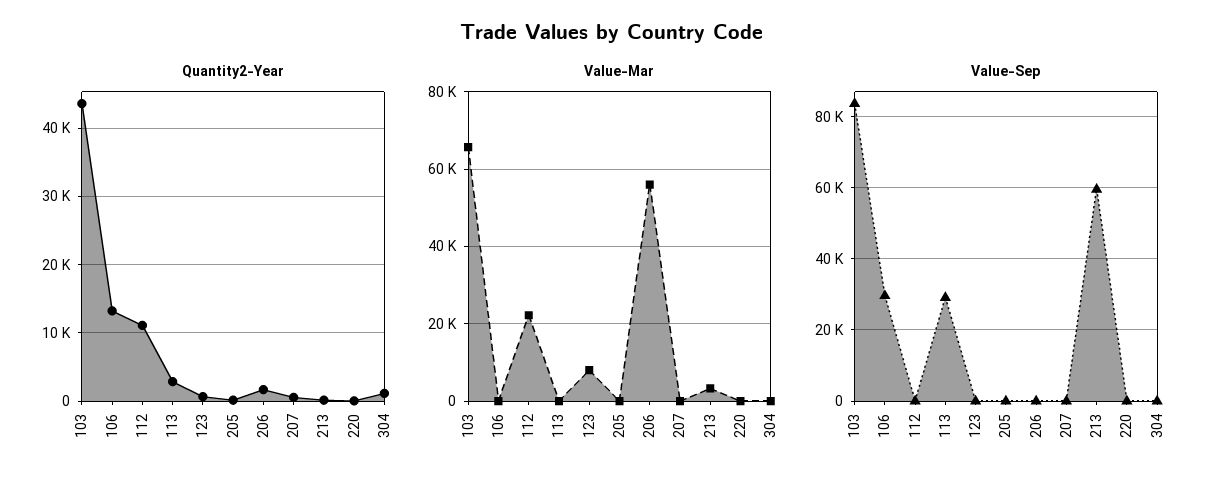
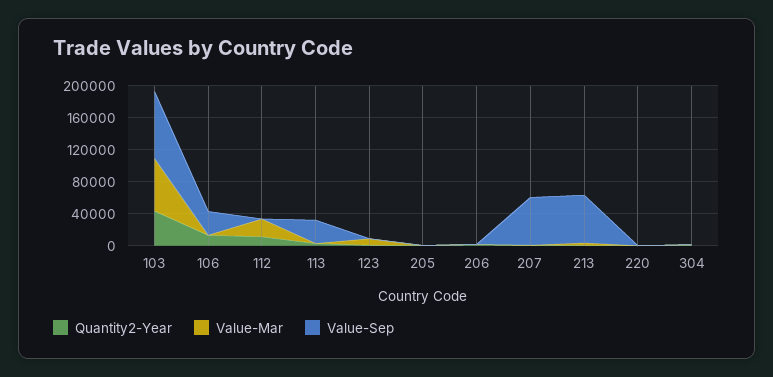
  {
    "Quantity2-Year": {
      "103": 44000,
      "106": 13000,
      "112": 11000,
      "113": 3000,
      "123": 1000,
      "205": 0,
      "206": 2000,
      "207": 1000,
      "213": 0,
      "220": 0,
      "304": 1000
    },
    "Value-Mar": {
      "103": 66000,
      "106": 0,
      "112": 22000,
      "113": 0,
      "123": 8000,
      "205": 0,
-     "206": 56000,
+     "206": 0,
      "207": 0,
      "213": 4000,
      "220": 0,
      "304": 0
    },
    "Value-Sep": {
      "103": 84000,
      "106": 30000,
      "112": 0,
      "113": 30000,
      "123": 0,
      "205": 0,
      "206": 0,
-     "207": 0,
+     "207": 60000,
      "213": 60000,
      "220": 0,
      "304": 0
    }
  }

